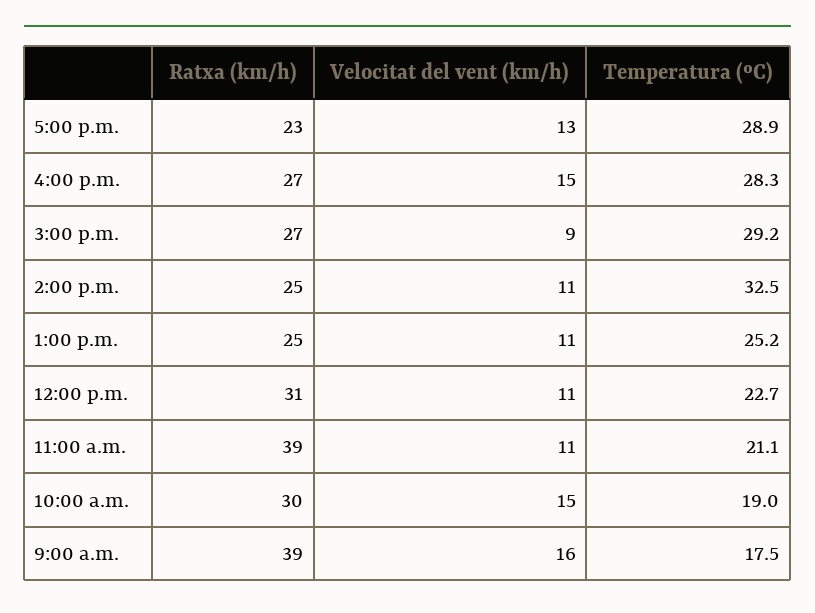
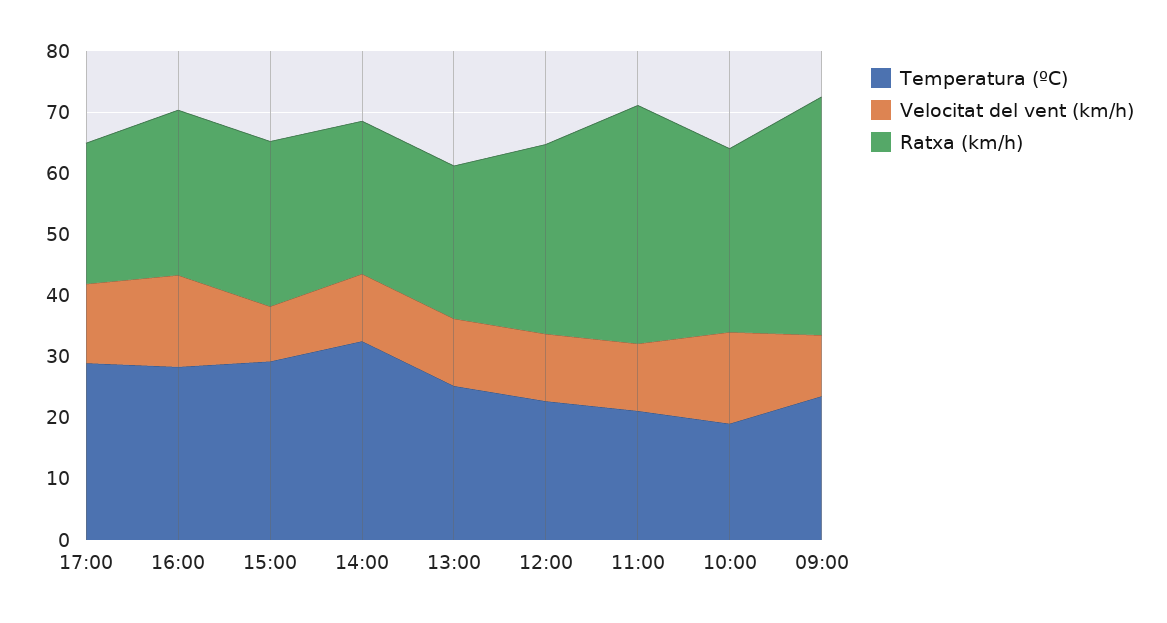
  {
    "Ratxa (km/h)": {
      "5:00 p.m.": 23,
      "4:00 p.m.": 27,
      "3:00 p.m.": 27,
      "2:00 p.m.": 25,
      "1:00 p.m.": 25,
      "12:00 p.m.": 31,
      "11:00 a.m.": 39,
      "10:00 a.m.": 30,
      "9:00 a.m.": 39
    },
    "Velocitat del vent (km/h)": {
      "5:00 p.m.": 13,
      "4:00 p.m.": 15,
      "3:00 p.m.": 9,
      "2:00 p.m.": 11,
      "1:00 p.m.": 11,
      "12:00 p.m.": 11,
      "11:00 a.m.": 11,
      "10:00 a.m.": 15,
-     "9:00 a.m.": 16
+     "9:00 a.m.": 10
    },
    "Temperatura (ºC)": {
      "5:00 p.m.": 28.9,
      "4:00 p.m.": 28.3,
      "3:00 p.m.": 29.2,
      "2:00 p.m.": 32.5,
      "1:00 p.m.": 25.2,
      "12:00 p.m.": 22.7,
      "11:00 a.m.": 21.1,
      "10:00 a.m.": 19,
-     "9:00 a.m.": 17.5
+     "9:00 a.m.": 24
    }
  }

